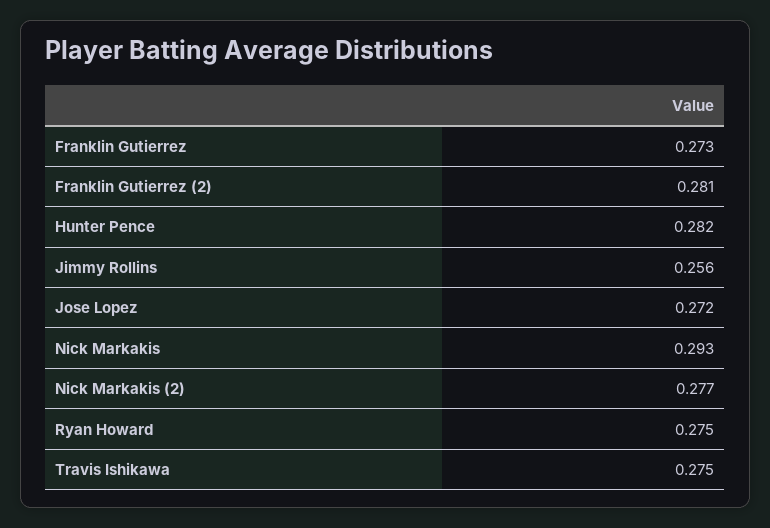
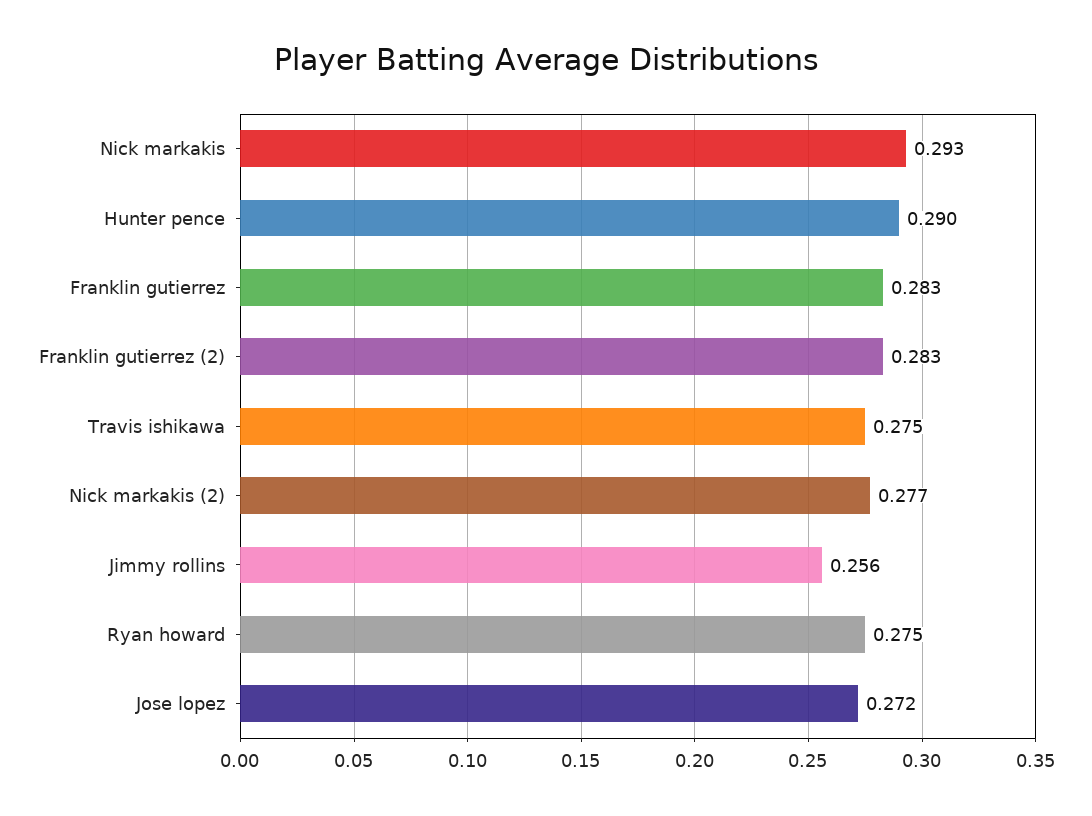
  {
-   "Franklin Gutierrez": 0.273,
+   "Franklin Gutierrez": 0.283,
-   "Franklin Gutierrez (2)": 0.281,
+   "Franklin Gutierrez (2)": 0.283,
-   "Hunter Pence": 0.282,
+   "Hunter Pence": 0.29,
    "Jimmy Rollins": 0.256,
    "Jose Lopez": 0.272,
    "Nick Markakis": 0.293,
    "Nick Markakis (2)": 0.277,
    "Ryan Howard": 0.275,
    "Travis Ishikawa": 0.275
  }

